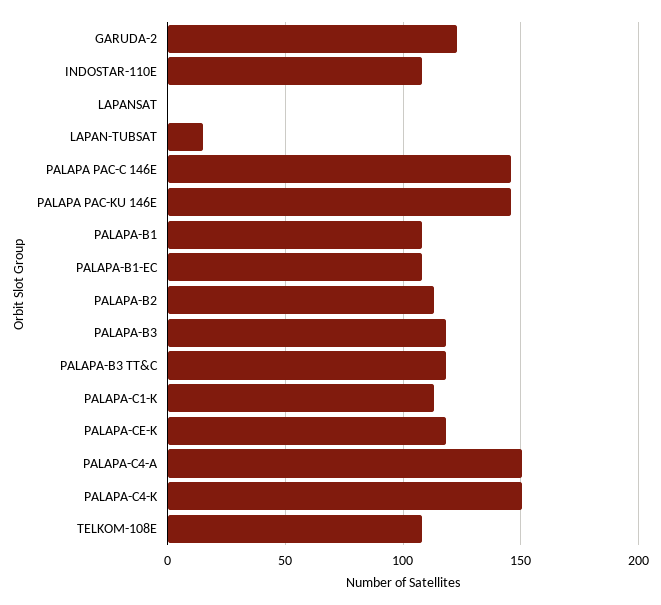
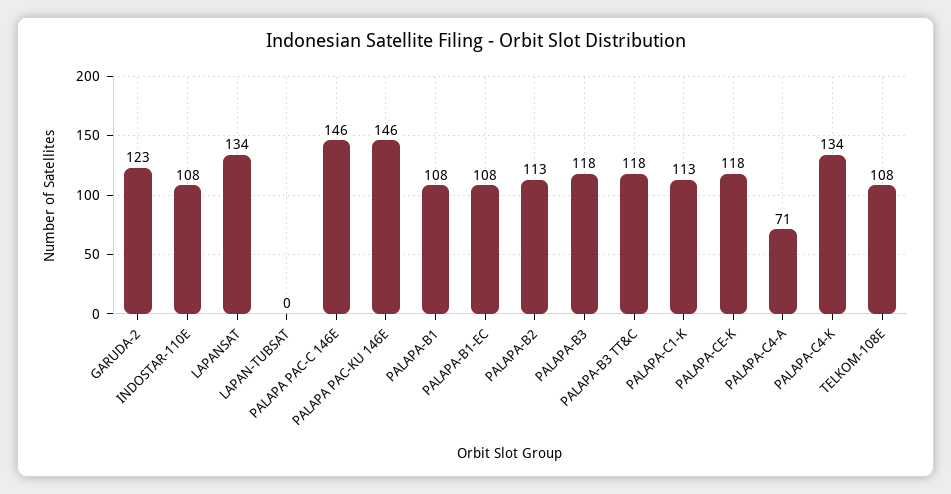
  {
    "GARUDA-2": 123,
    "INDOSTAR-110E": 108,
-   "LAPANSAT": 0,
+   "LAPANSAT": 134,
-   "LAPAN-TUBSAT": 15,
+   "LAPAN-TUBSAT": 0,
    "PALAPA PAC-C 146E": 146,
    "PALAPA PAC-KU 146E": 146,
    "PALAPA-B1": 108,
    "PALAPA-B1-EC": 108,
    "PALAPA-B2": 113,
    "PALAPA-B3": 118,
    "PALAPA-B3 TT&C": 118,
    "PALAPA-C1-K": 113,
    "PALAPA-CE-K": 118,
-   "PALAPA-C4-A": 150,
+   "PALAPA-C4-A": 71,
-   "PALAPA-C4-K": 150,
+   "PALAPA-C4-K": 134,
    "TELKOM-108E": 108
  }

